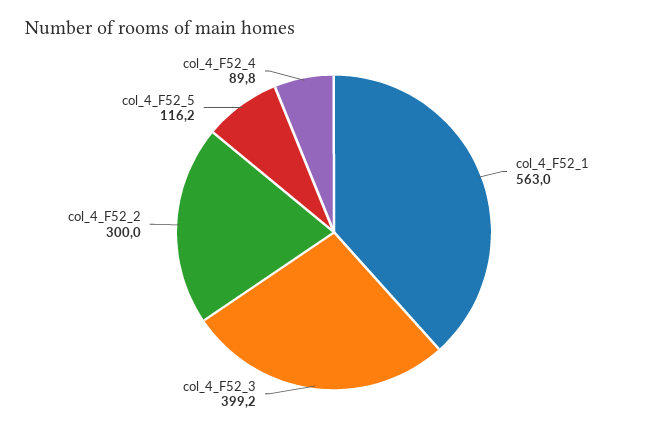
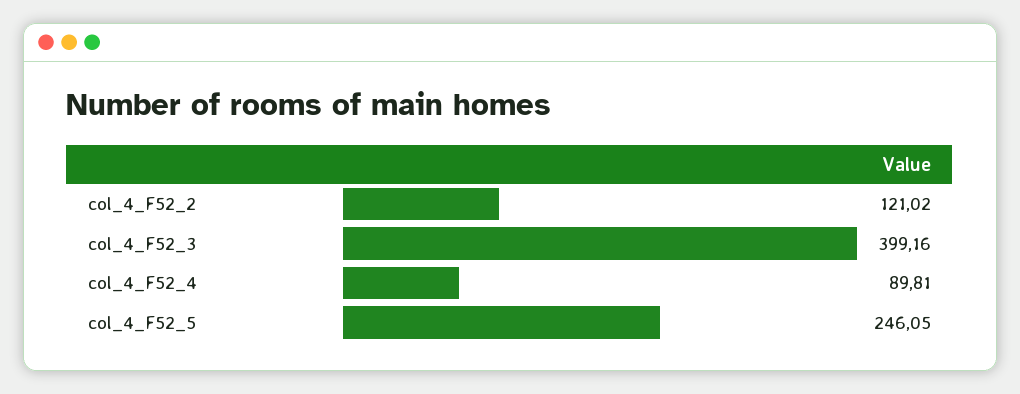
  {
-   "col_4_F52_1": 563,
    "col_4_F52_3": 399.16,
-   "col_4_F52_2": 300,
+   "col_4_F52_2": 121.02,
-   "col_4_F52_5": 116.2,
+   "col_4_F52_5": 246.05,
    "col_4_F52_4": 89.81
  }

